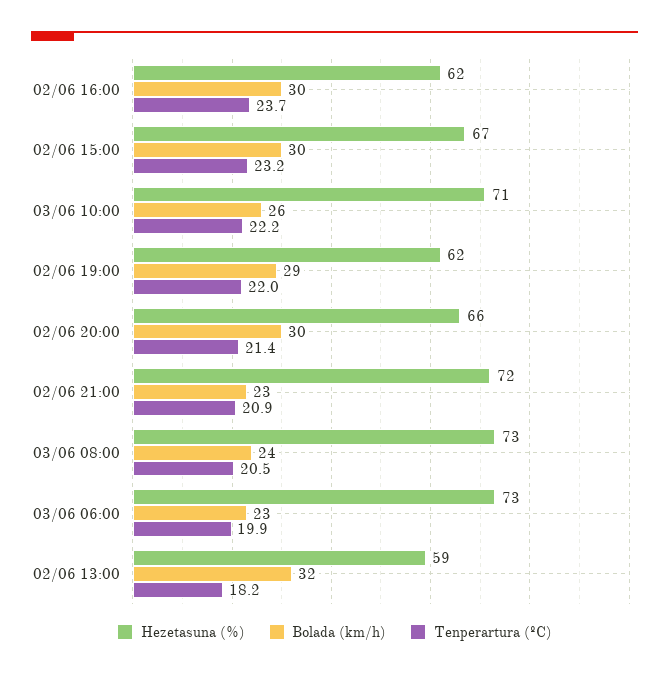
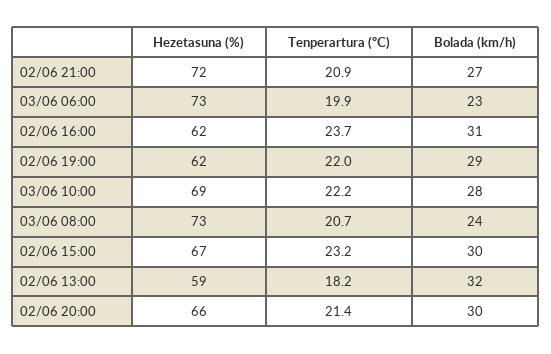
  {
    "Hezetasuna (%)": {
      "02/06 16:00": 62,
      "02/06 15:00": 67,
-     "03/06 10:00": 71,
+     "03/06 10:00": 69,
      "02/06 19:00": 62,
      "02/06 20:00": 66,
      "02/06 21:00": 72,
      "03/06 08:00": 73,
      "03/06 06:00": 73,
      "02/06 13:00": 59
    },
    "Bolada (km/h)": {
-     "02/06 16:00": 30,
+     "02/06 16:00": 31,
      "02/06 15:00": 30,
-     "03/06 10:00": 26,
+     "03/06 10:00": 28,
      "02/06 19:00": 29,
      "02/06 20:00": 30,
-     "02/06 21:00": 23,
+     "02/06 21:00": 27,
      "03/06 08:00": 24,
      "03/06 06:00": 23,
      "02/06 13:00": 32
    },
    "Tenperartura (ºC)": {
      "02/06 16:00": 23.7,
      "02/06 15:00": 23.2,
      "03/06 10:00": 22.2,
      "02/06 19:00": 22,
      "02/06 20:00": 21.4,
      "02/06 21:00": 20.9,
-     "03/06 08:00": 20.5,
+     "03/06 08:00": 20.7,
      "03/06 06:00": 19.9,
      "02/06 13:00": 18.2
    }
  }

